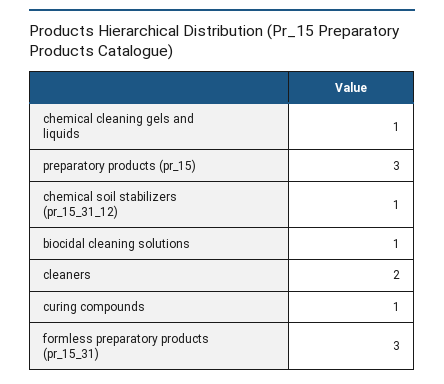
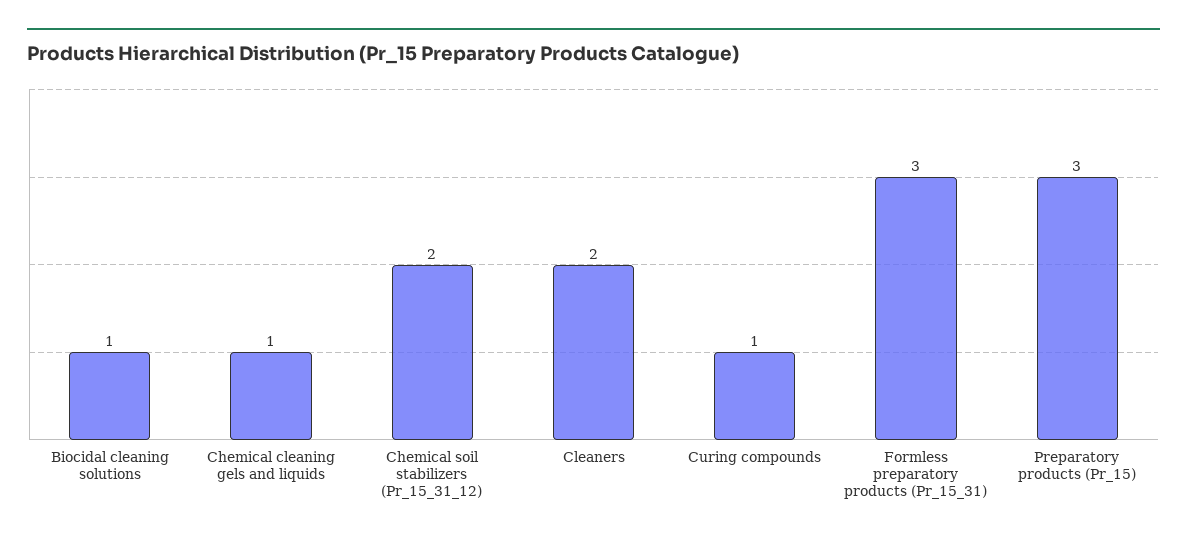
  {
    "chemical cleaning gels and liquids": 1,
    "preparatory products (pr_15)": 3,
-   "chemical soil stabilizers (pr_15_31_12)": 1,
+   "chemical soil stabilizers (pr_15_31_12)": 2,
    "biocidal cleaning solutions": 1,
    "cleaners": 2,
    "curing compounds": 1,
    "formless preparatory products (pr_15_31)": 3
  }

